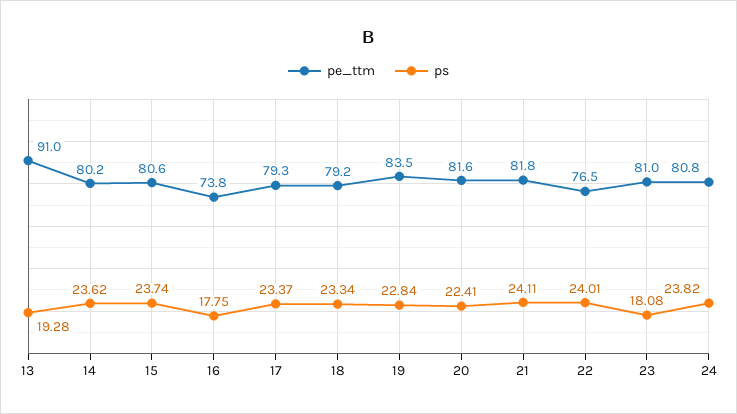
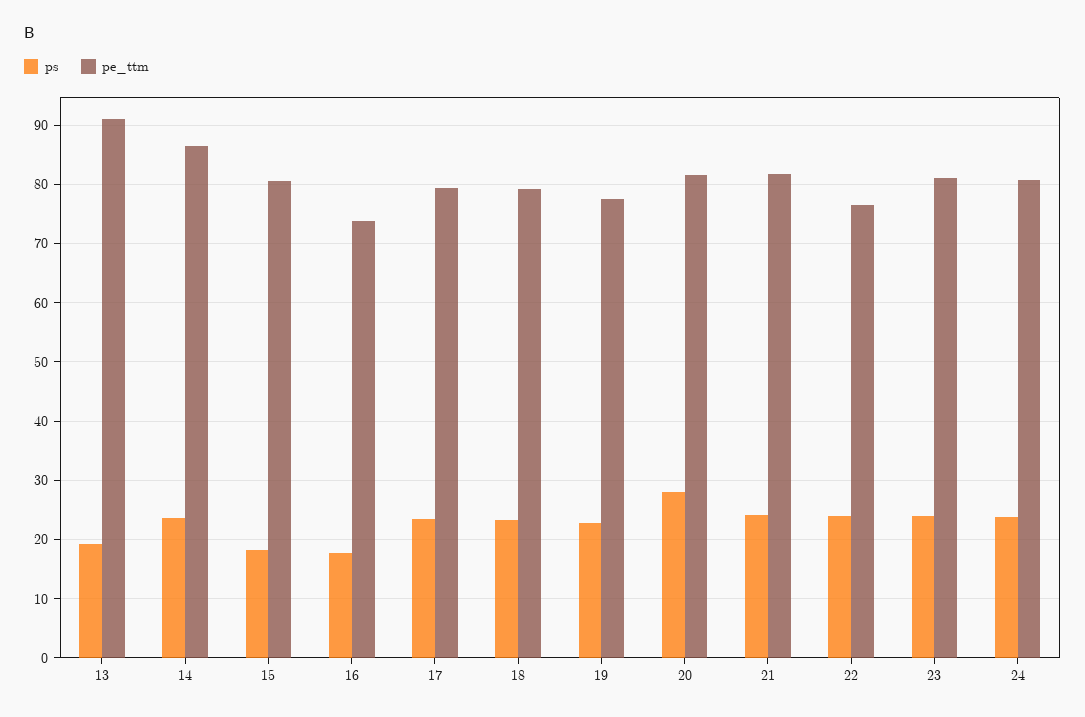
  {
    "pe_ttm": {
      "13": 91,
-     "14": 80.2,
+     "14": 86,
      "15": 80.6,
      "16": 73.8,
      "17": 79.3,
      "18": 79.2,
-     "19": 83.5,
+     "19": 78,
      "20": 81.6,
      "21": 81.8,
      "22": 76.5,
      "23": 81,
      "24": 80.8
    },
    "ps": {
      "13": 19.28,
      "14": 23.62,
-     "15": 23.74,
+     "15": 18,
      "16": 17.75,
      "17": 23.37,
      "18": 23.34,
      "19": 22.84,
-     "20": 22.41,
+     "20": 28,
      "21": 24.11,
      "22": 24.01,
-     "23": 18.08,
+     "23": 24,
      "24": 23.82
    }
  }

